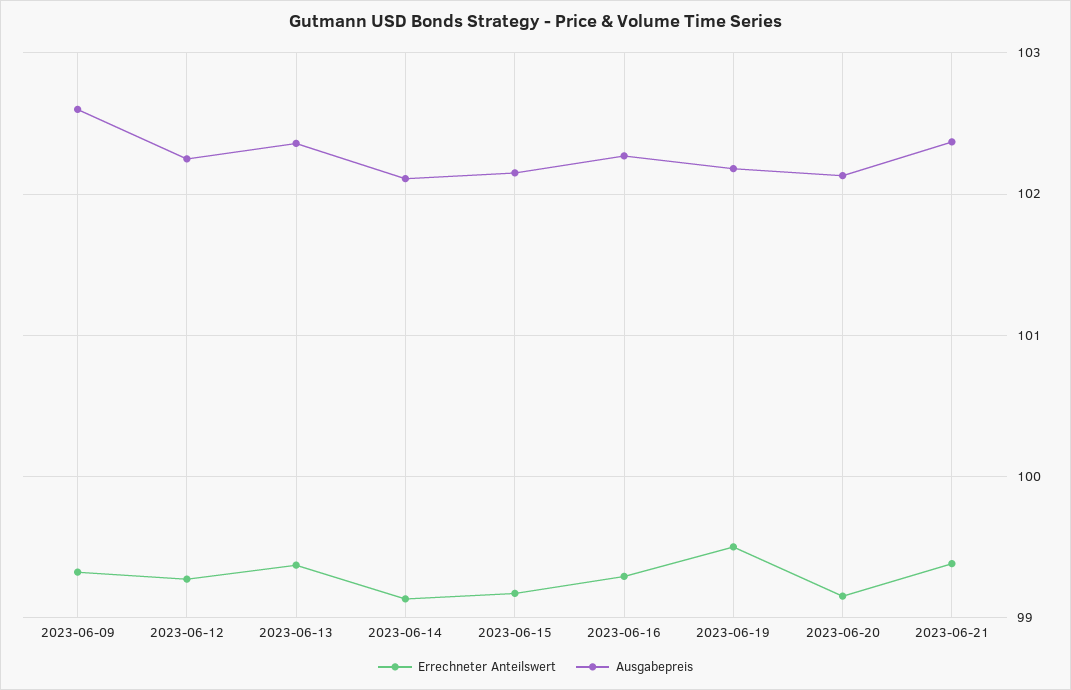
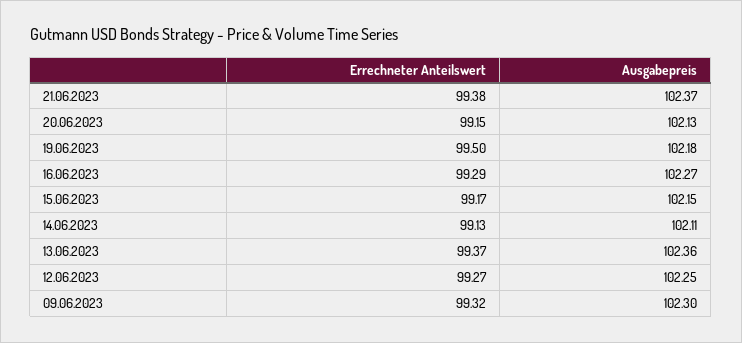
  {
    "Errechneter Anteilswert": {
      "2023-06-09": 99.32,
      "2023-06-12": 99.27,
      "2023-06-13": 99.37,
      "2023-06-14": 99.13,
      "2023-06-15": 99.17,
      "2023-06-16": 99.29,
      "2023-06-19": 99.5,
      "2023-06-20": 99.15,
      "2023-06-21": 99.38
    },
    "Ausgabepreis": {
-     "2023-06-09": 102.6,
+     "2023-06-09": 102.3,
      "2023-06-12": 102.25,
      "2023-06-13": 102.36,
      "2023-06-14": 102.11,
      "2023-06-15": 102.15,
      "2023-06-16": 102.27,
      "2023-06-19": 102.18,
      "2023-06-20": 102.13,
      "2023-06-21": 102.37
    }
  }

